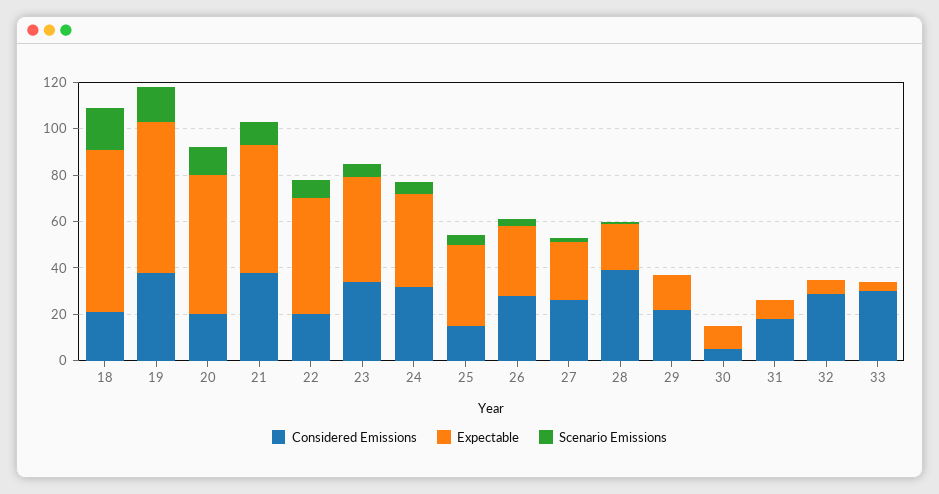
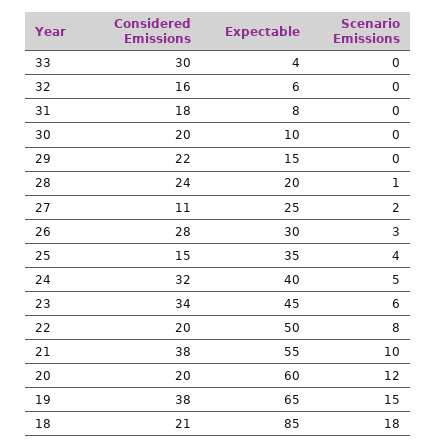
  {
    "Considered Emissions": {
      "18": 21,
      "19": 38,
      "20": 20,
      "21": 38,
      "22": 20,
      "23": 34,
      "24": 32,
      "25": 15,
      "26": 28,
-     "27": 25,
+     "27": 11,
-     "28": 40,
+     "28": 24,
      "29": 22,
-     "30": 5,
+     "30": 20,
      "31": 18,
-     "32": 30,
+     "32": 16,
      "33": 30
    },
    "Expectable": {
-     "18": 70,
+     "18": 85,
      "19": 65,
      "20": 60,
      "21": 55,
      "22": 50,
      "23": 45,
      "24": 40,
      "25": 35,
      "26": 30,
      "27": 25,
      "28": 20,
      "29": 15,
      "30": 10,
      "31": 8,
      "32": 6,
      "33": 4
    },
    "Scenario Emissions": {
      "18": 18,
      "19": 15,
      "20": 12,
      "21": 10,
      "22": 8,
      "23": 6,
      "24": 5,
      "25": 4,
      "26": 3,
      "27": 2,
      "28": 1,
      "29": 0,
      "30": 0,
      "31": 0,
      "32": 0,
      "33": 0
    }
  }

